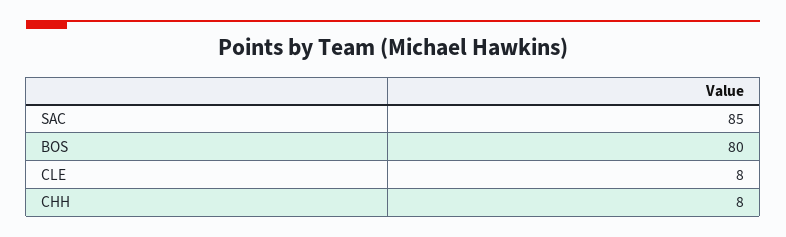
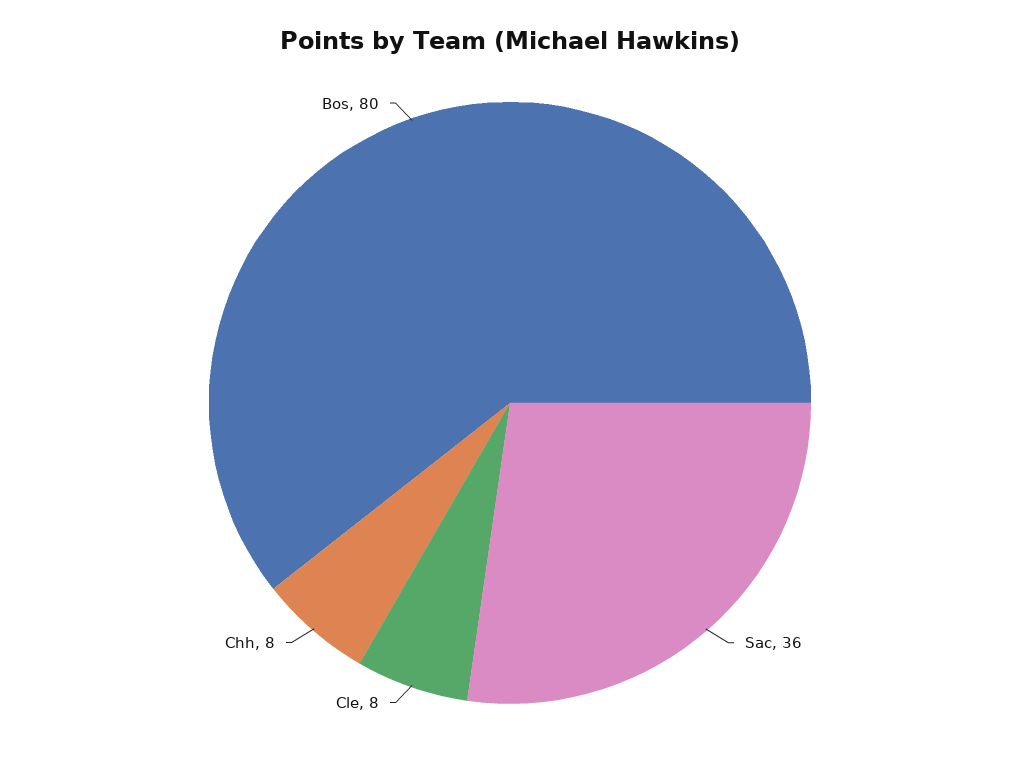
  {
-   "SAC": 85,
+   "SAC": 36,
    "BOS": 80,
    "CLE": 8,
    "CHH": 8
  }

